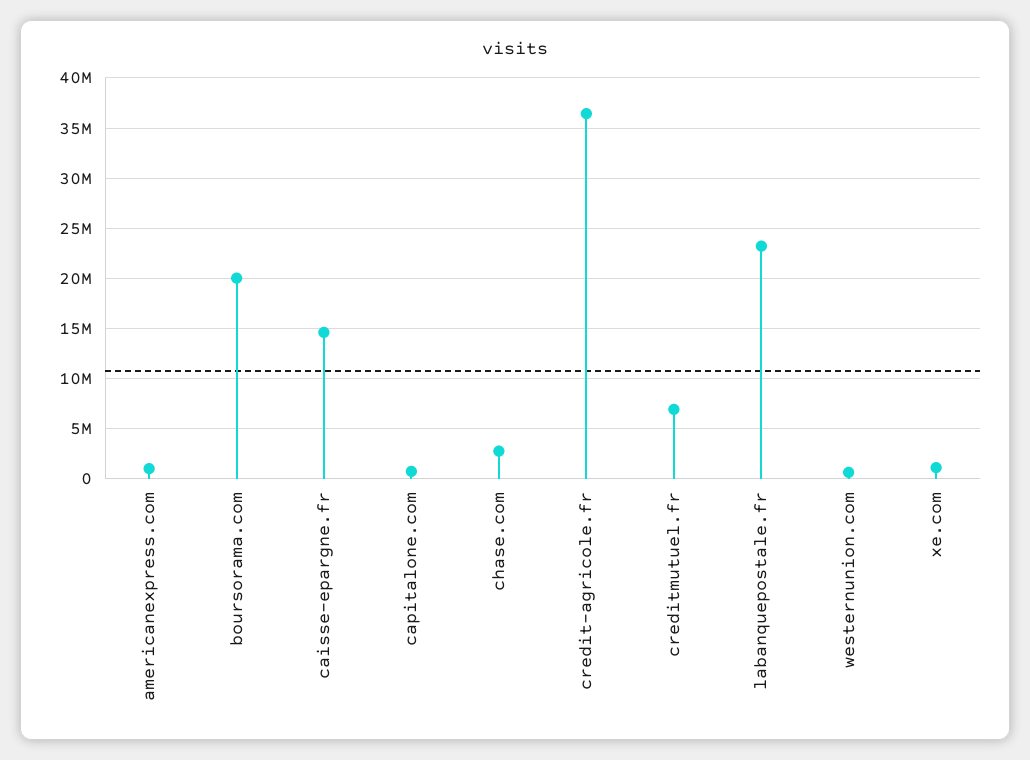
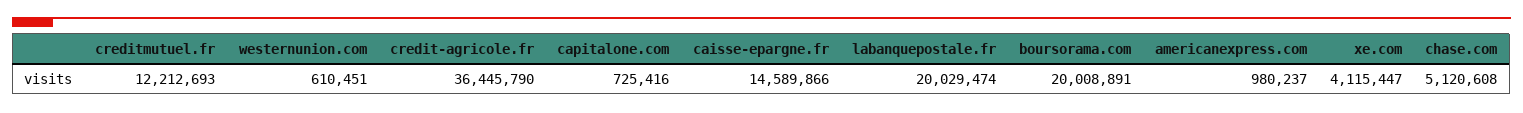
  {
    "americanexpress.com": 980237,
    "boursorama.com": 20008891,
    "caisse-epargne.fr": 14589866,
    "capitalone.com": 725416,
-   "chase.com": 3000000,
+   "chase.com": 5120608,
    "credit-agricole.fr": 36445790,
-   "creditmutuel.fr": 7000000,
+   "creditmutuel.fr": 12212693,
-   "labanquepostale.fr": 23000000,
+   "labanquepostale.fr": 20029474,
    "westernunion.com": 610451,
-   "xe.com": 1000000
+   "xe.com": 4115447
  }

